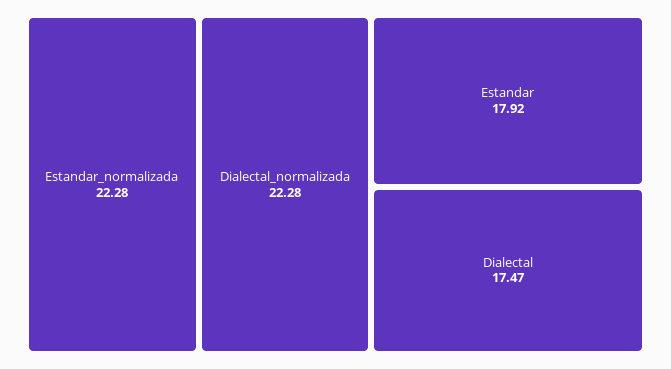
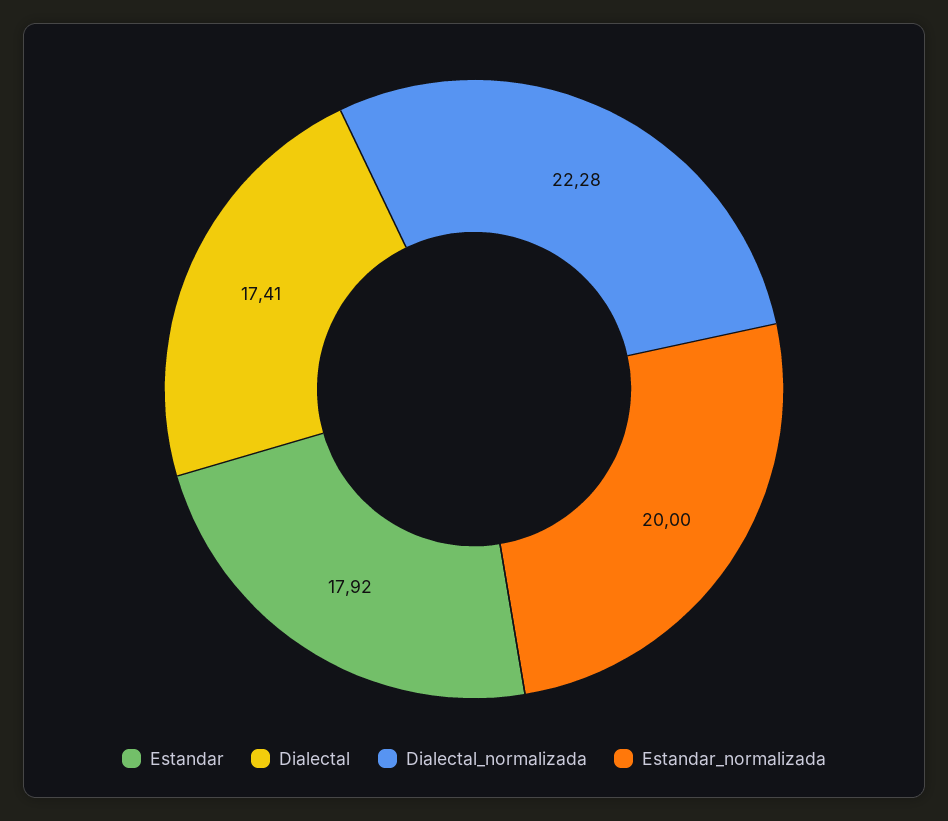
  {
-   "Estandar_normalizada": 22.28,
+   "Estandar_normalizada": 20,
    "Dialectal_normalizada": 22.28,
    "Estandar": 17.92,
-   "Dialectal": 17.47
+   "Dialectal": 17.41
  }

